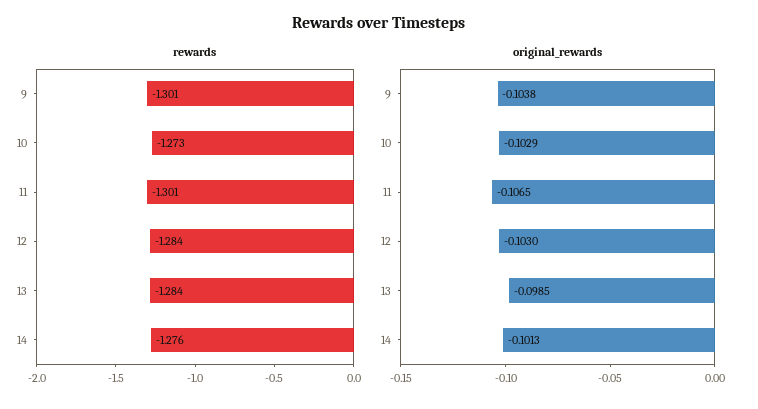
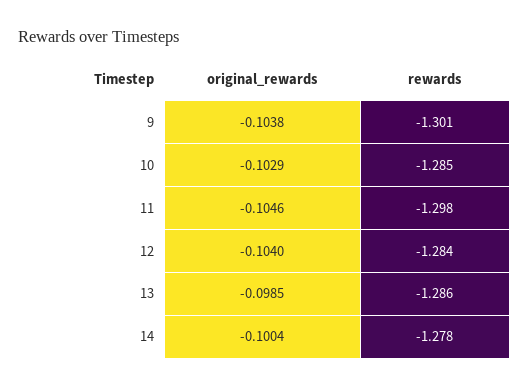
  {
    "rewards": {
      "9": -1.301,
-     "10": -1.273,
+     "10": -1.285,
-     "11": -1.301,
+     "11": -1.298,
      "12": -1.284,
-     "13": -1.284,
+     "13": -1.286,
-     "14": -1.276
+     "14": -1.278
    },
    "original_rewards": {
      "9": -0.1038,
      "10": -0.1029,
-     "11": -0.1065,
+     "11": -0.1046,
-     "12": -0.103,
+     "12": -0.104,
      "13": -0.0985,
-     "14": -0.1013
+     "14": -0.1004
    }
  }

